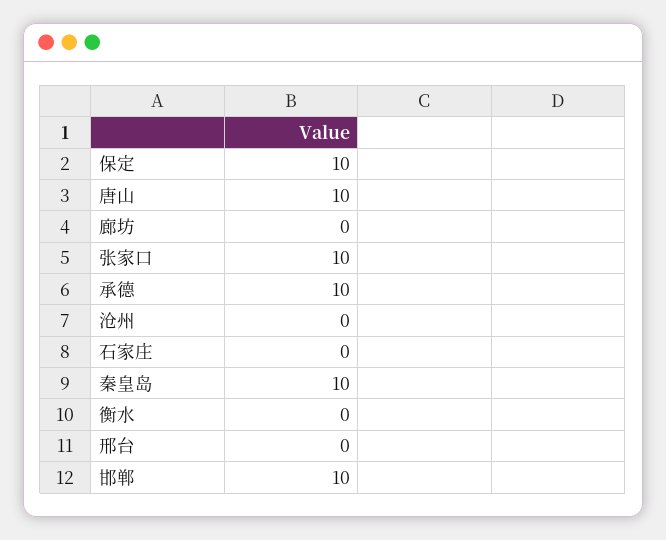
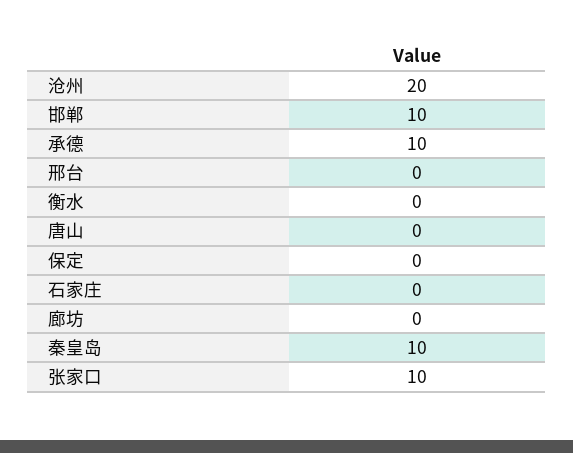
  {
-   "保定": 10,
+   "保定": 0,
-   "唐山": 10,
+   "唐山": 0,
    "廊坊": 0,
    "张家口": 10,
    "承德": 10,
-   "沧州": 0,
+   "沧州": 20,
    "石家庄": 0,
    "秦皇岛": 10,
    "衡水": 0,
    "邢台": 0,
    "邯郸": 10
  }

